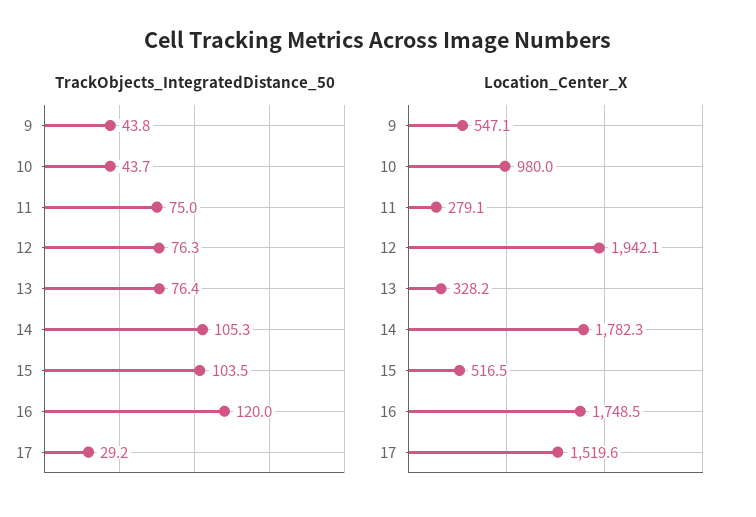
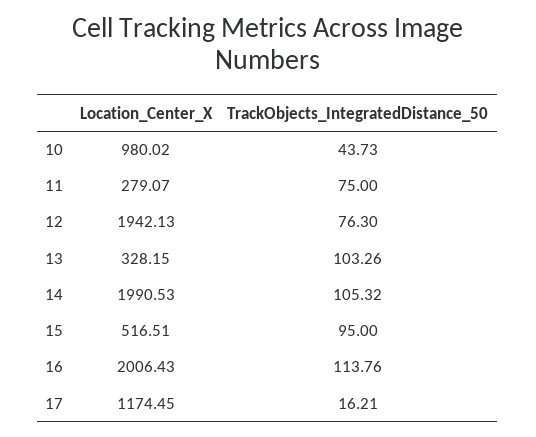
  {
    "TrackObjects_IntegratedDistance_50": {
-     "9": 43.8,
      "10": 43.73,
      "11": 75,
      "12": 76.3,
-     "13": 76.4,
+     "13": 103.26,
      "14": 105.32,
-     "15": 103.5,
+     "15": 95,
-     "16": 120,
+     "16": 113.76,
-     "17": 29.2
+     "17": 16.21
    },
    "Location_Center_X": {
-     "9": 547.1,
      "10": 980.02,
      "11": 279.07,
      "12": 1942.13,
      "13": 328.15,
-     "14": 1782.3,
+     "14": 1990.53,
      "15": 516.51,
-     "16": 1748.5,
+     "16": 2006.43,
-     "17": 1519.6
+     "17": 1174.45
    }
  }

